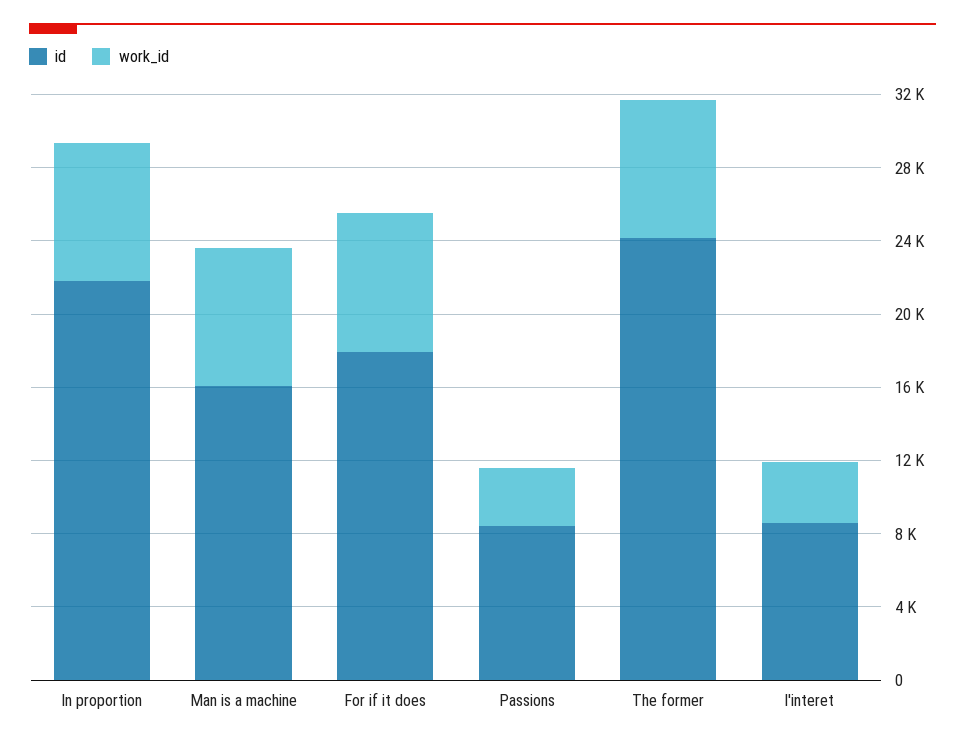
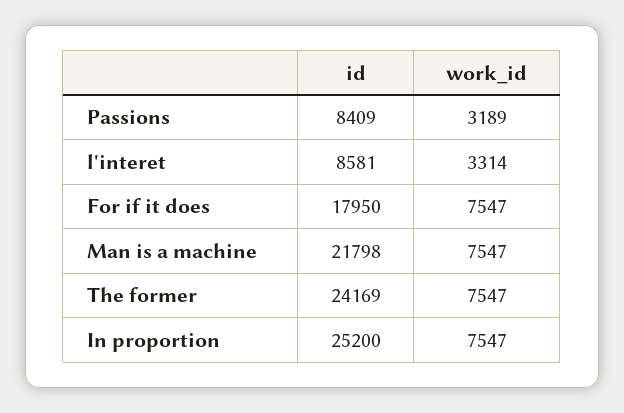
  {
    "id": {
-     "In proportion": 22000,
+     "In proportion": 25200,
-     "Man is a machine": 16000,
+     "Man is a machine": 21798,
      "For if it does": 17950,
      "Passions": 8409,
      "The former": 24169,
      "l'interet": 8581
    },
    "work_id": {
      "In proportion": 7547,
      "Man is a machine": 7547,
      "For if it does": 7547,
      "Passions": 3189,
      "The former": 7547,
      "l'interet": 3314
    }
  }

